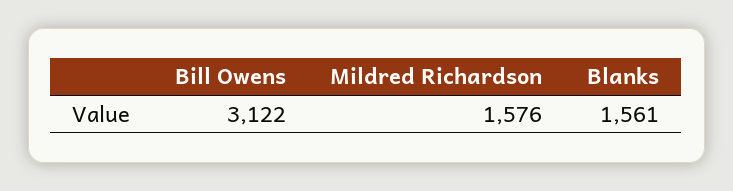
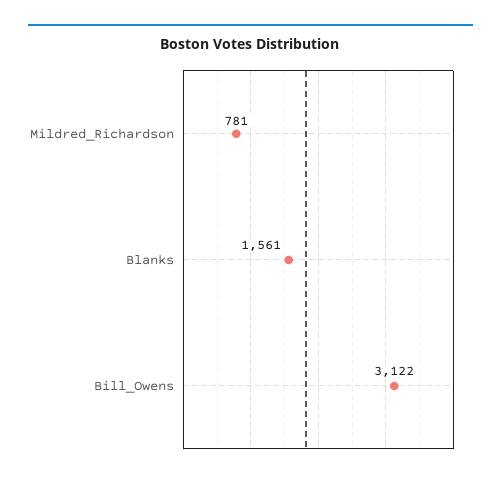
  {
    "Bill Owens": 3122,
-   "Mildred Richardson": 1576,
+   "Mildred Richardson": 781,
    "Blanks": 1561
  }

